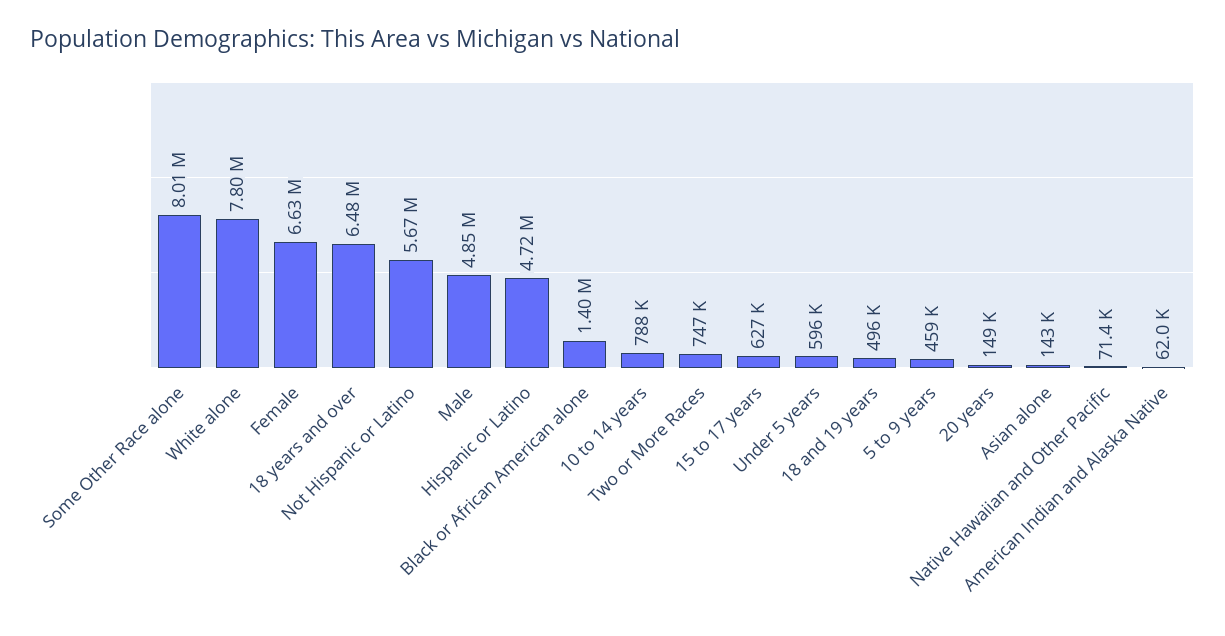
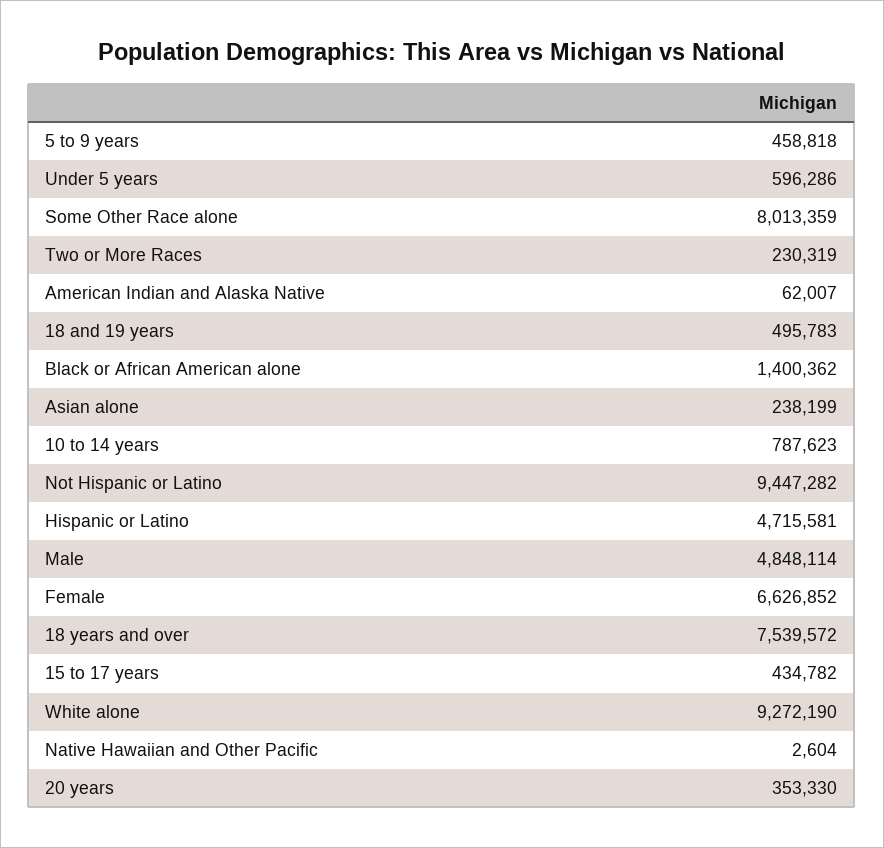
  {
    "Some Other Race alone": 8013359,
-   "White alone": 7800000,
+   "White alone": 9272190,
    "Female": 6626852,
-   "18 years and over": 6480000,
+   "18 years and over": 7539572,
-   "Not Hispanic or Latino": 5670000,
+   "Not Hispanic or Latino": 9447282,
    "Male": 4848114,
    "Hispanic or Latino": 4715581,
    "Black or African American alone": 1400362,
    "10 to 14 years": 787623,
-   "Two or More Races": 747000,
+   "Two or More Races": 230319,
-   "15 to 17 years": 627000,
+   "15 to 17 years": 434782,
    "Under 5 years": 596286,
    "18 and 19 years": 495783,
    "5 to 9 years": 458818,
-   "20 years": 149000,
+   "20 years": 353330,
-   "Asian alone": 143000,
+   "Asian alone": 238199,
-   "Native Hawaiian and Other Pacific": 71400,
+   "Native Hawaiian and Other Pacific": 2604,
    "American Indian and Alaska Native": 62007
  }

